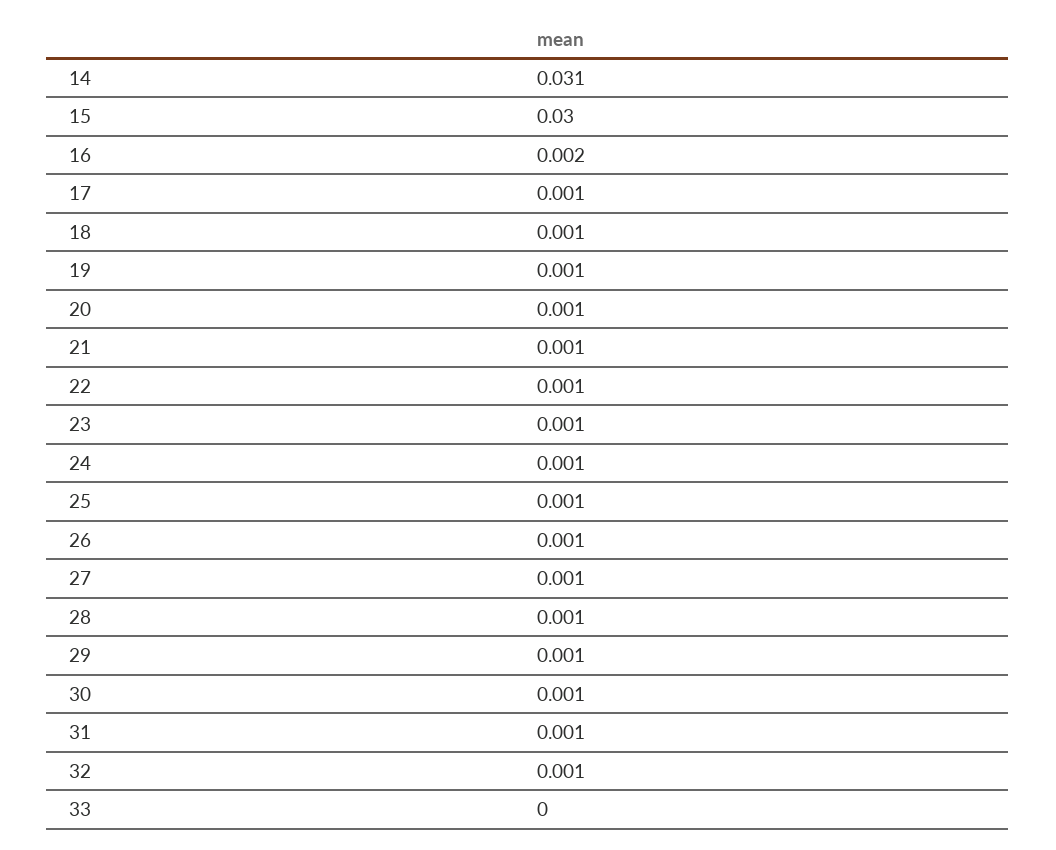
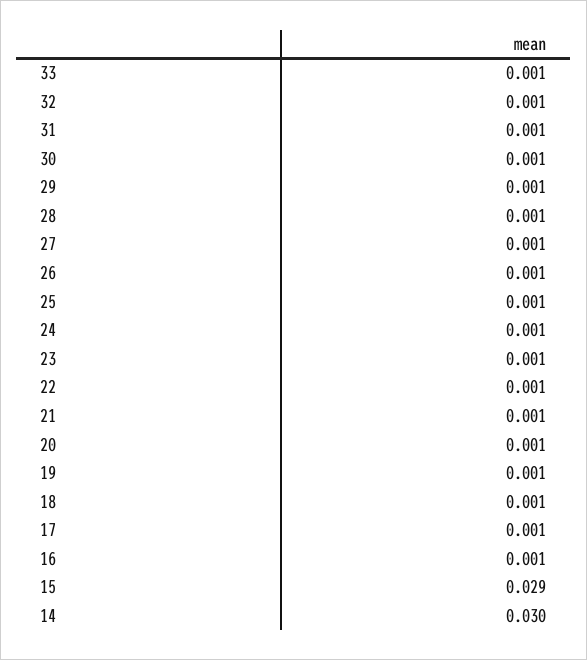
  {
-   "14": 0.031,
+   "14": 0.03,
-   "15": 0.03,
+   "15": 0.029,
-   "16": 0.002,
+   "16": 0.001,
    "17": 0.001,
    "18": 0.001,
    "19": 0.001,
    "20": 0.001,
    "21": 0.001,
    "22": 0.001,
    "23": 0.001,
    "24": 0.001,
    "25": 0.001,
    "26": 0.001,
    "27": 0.001,
    "28": 0.001,
    "29": 0.001,
    "30": 0.001,
    "31": 0.001,
    "32": 0.001,
-   "33": 0
+   "33": 0.001
  }

